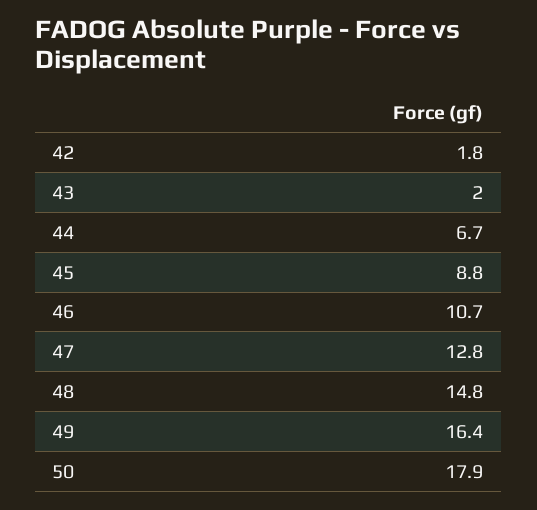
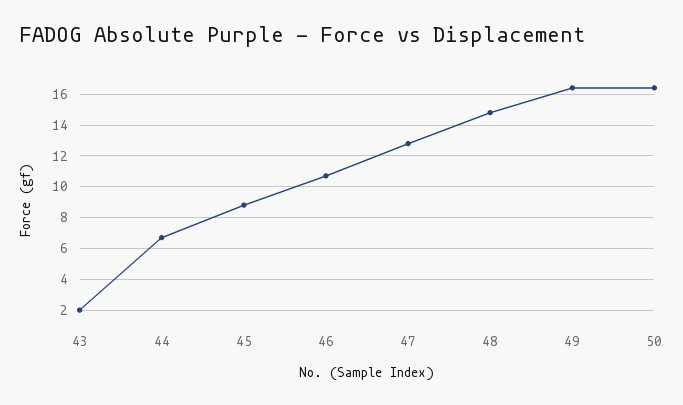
  {
-   "42": 1.8,
    "43": 2,
    "44": 6.7,
    "45": 8.8,
    "46": 10.7,
    "47": 12.8,
    "48": 14.8,
    "49": 16.4,
-   "50": 17.9
+   "50": 16.5
  }

